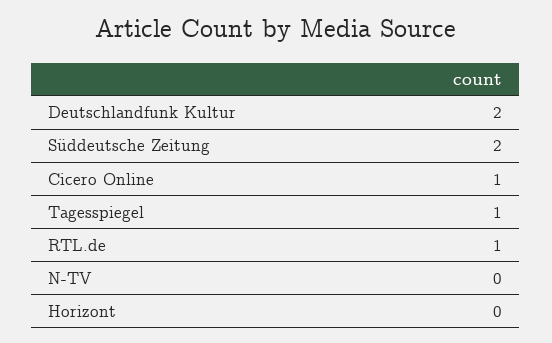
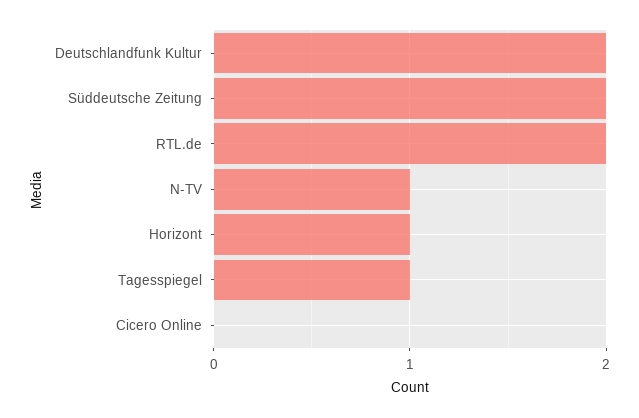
  {
    "Deutschlandfunk Kultur": 2,
    "Süddeutsche Zeitung": 2,
-   "Cicero Online": 1,
+   "Cicero Online": 0,
    "Tagesspiegel": 1,
-   "RTL.de": 1,
+   "RTL.de": 2,
-   "N-TV": 0,
+   "N-TV": 1,
-   "Horizont": 0
+   "Horizont": 1
  }

